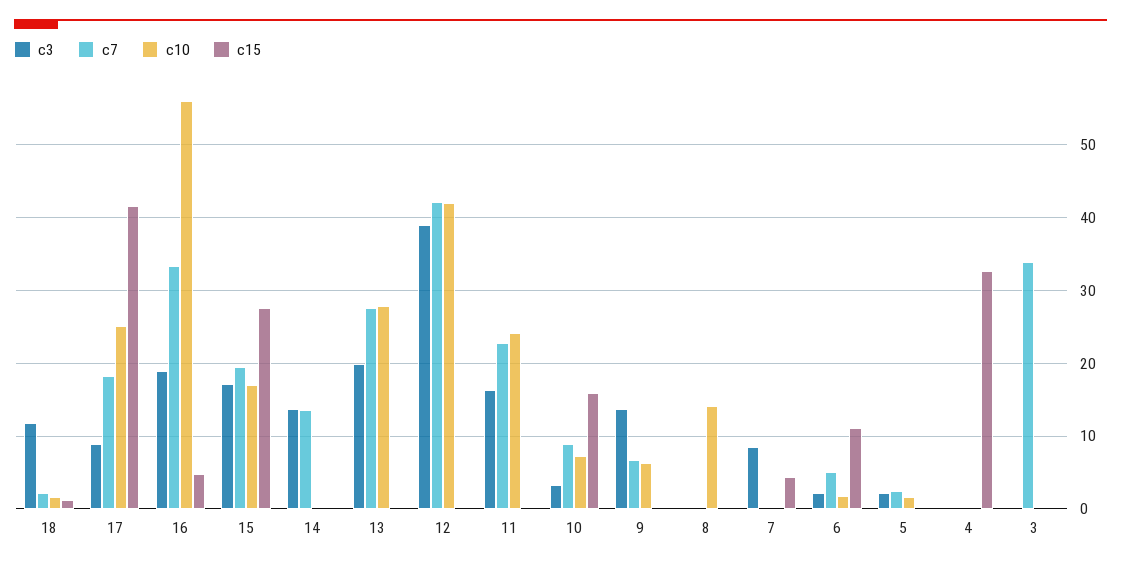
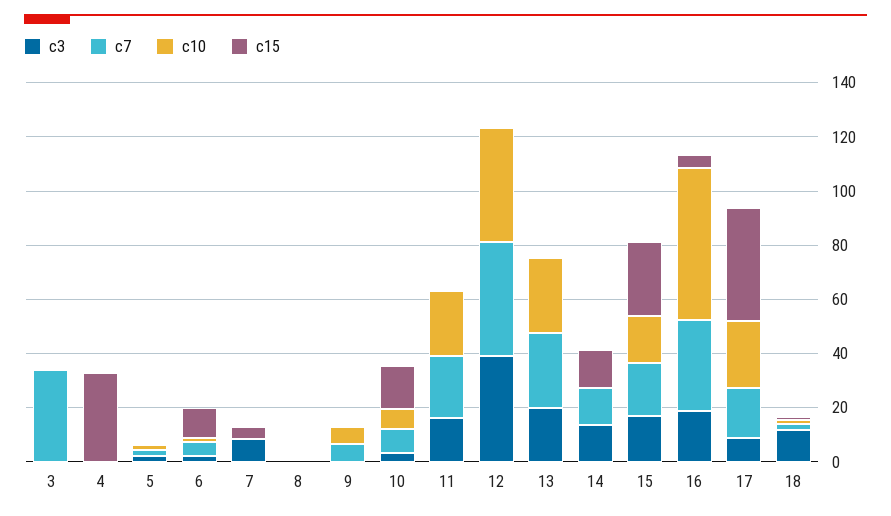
  {
    "c3": {
      "18": 12,
      "17": 9,
      "16": 19,
      "15": 17,
      "14": 14,
      "13": 20,
      "12": 39,
      "11": 16,
      "10": 3,
-     "9": 14,
+     "9": 0,
      "8": 0,
      "7": 9,
      "6": 2,
      "5": 2,
      "4": 0,
      "3": 0
    },
    "c7": {
      "18": 2,
      "17": 18,
      "16": 33,
      "15": 20,
      "14": 14,
      "13": 28,
      "12": 42,
      "11": 23,
      "10": 9,
      "9": 7,
      "8": 0,
      "7": 0,
      "6": 5,
      "5": 2,
      "4": 0,
      "3": 34
    },
    "c10": {
      "18": 2,
      "17": 25,
      "16": 56,
      "15": 17,
      "14": 0,
      "13": 28,
      "12": 42,
      "11": 24,
      "10": 7,
      "9": 6,
-     "8": 14,
+     "8": 0,
      "7": 0,
      "6": 2,
      "5": 2,
      "4": 0,
      "3": 0
    },
    "c15": {
      "18": 1,
      "17": 42,
      "16": 5,
      "15": 28,
-     "14": 0,
+     "14": 15,
      "13": 0,
      "12": 0,
      "11": 0,
      "10": 16,
      "9": 0,
      "8": 0,
      "7": 4,
      "6": 11,
      "5": 0,
      "4": 33,
      "3": 0
    }
  }

